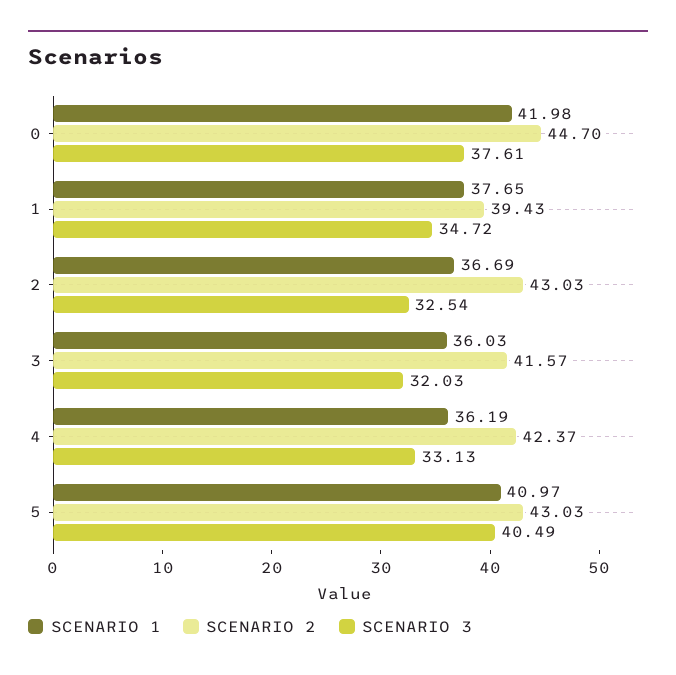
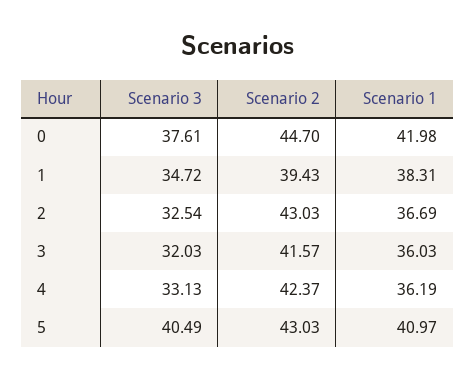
  {
    "SCENARIO 1": {
      "0": 41.98,
-     "1": 37.65,
+     "1": 38.31,
      "2": 36.69,
      "3": 36.03,
      "4": 36.19,
      "5": 40.97
    },
    "SCENARIO 2": {
      "0": 44.7,
      "1": 39.43,
      "2": 43.03,
      "3": 41.57,
      "4": 42.37,
      "5": 43.03
    },
    "SCENARIO 3": {
      "0": 37.61,
      "1": 34.72,
      "2": 32.54,
      "3": 32.03,
      "4": 33.13,
      "5": 40.49
    }
  }

